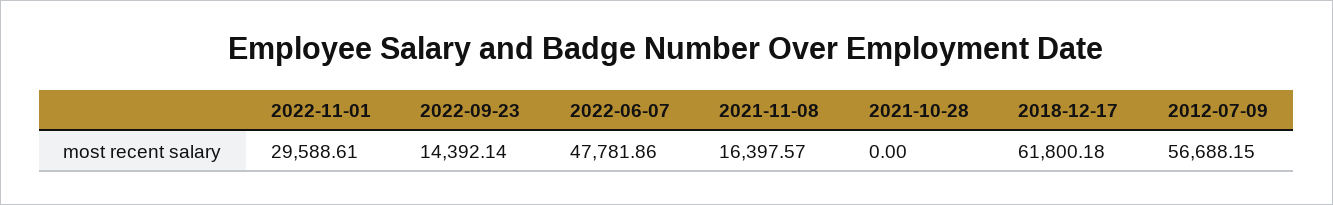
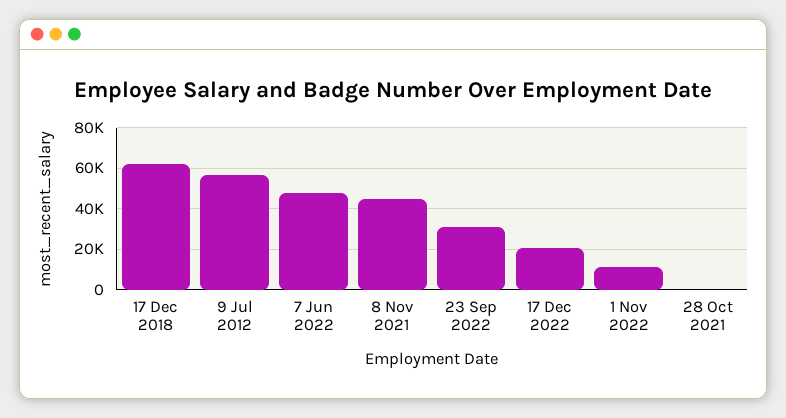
  {
-   "2022-11-01": 29588.61,
+   "2022-11-01": 10000,
-   "2022-09-23": 14392.14,
+   "2022-09-23": 30000,
    "2022-06-07": 47781.86,
-   "2021-11-08": 16397.57,
+   "2021-11-08": 45000,
    "2021-10-28": 0,
    "2018-12-17": 61800.18,
-   "2012-07-09": 56688.15
+   "2012-07-09": 56688.15,
+   "17 Dec 2022": 20000
  }

